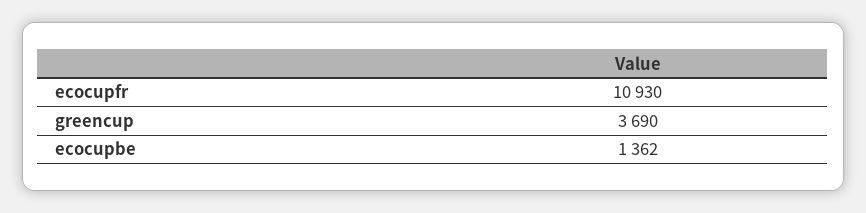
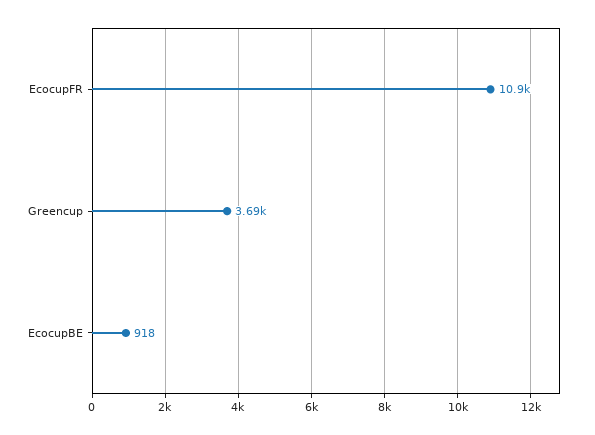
  {
    "ecocupfr": 10930,
    "greencup": 3690,
-   "ecocupbe": 1362
+   "ecocupbe": 918
  }

